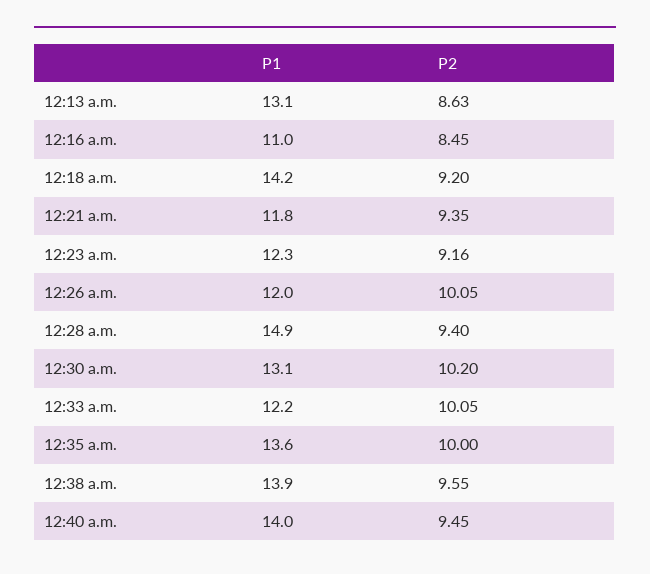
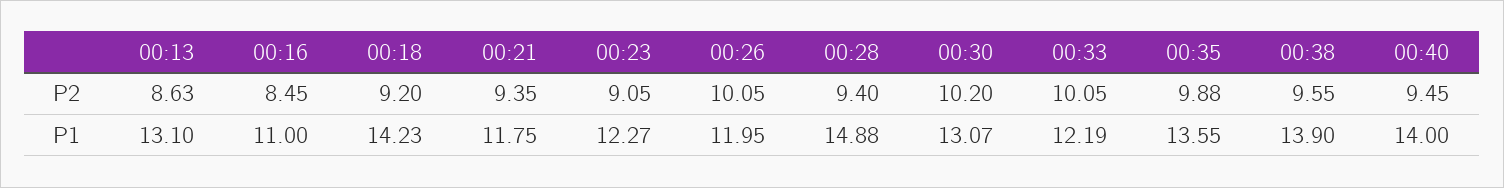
  {
    "P1": {
      "12:13 a.m.": 13.1,
      "12:16 a.m.": 11,
      "12:18 a.m.": 14.23,
      "12:21 a.m.": 11.75,
      "12:23 a.m.": 12.27,
      "12:26 a.m.": 11.95,
      "12:28 a.m.": 14.88,
      "12:30 a.m.": 13.07,
      "12:33 a.m.": 12.19,
      "12:35 a.m.": 13.55,
      "12:38 a.m.": 13.9,
      "12:40 a.m.": 14
    },
    "P2": {
      "12:13 a.m.": 8.63,
      "12:16 a.m.": 8.45,
      "12:18 a.m.": 9.2,
      "12:21 a.m.": 9.35,
-     "12:23 a.m.": 9.16,
+     "12:23 a.m.": 9.05,
      "12:26 a.m.": 10.05,
      "12:28 a.m.": 9.4,
      "12:30 a.m.": 10.2,
      "12:33 a.m.": 10.05,
-     "12:35 a.m.": 10,
+     "12:35 a.m.": 9.88,
      "12:38 a.m.": 9.55,
      "12:40 a.m.": 9.45
    }
  }

